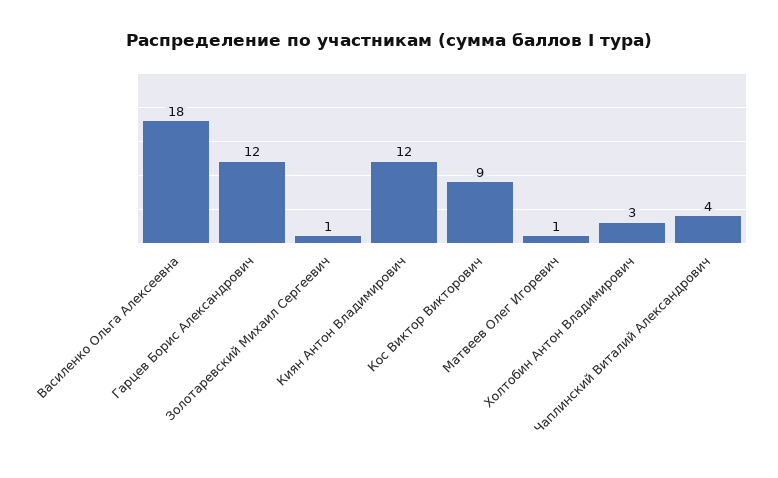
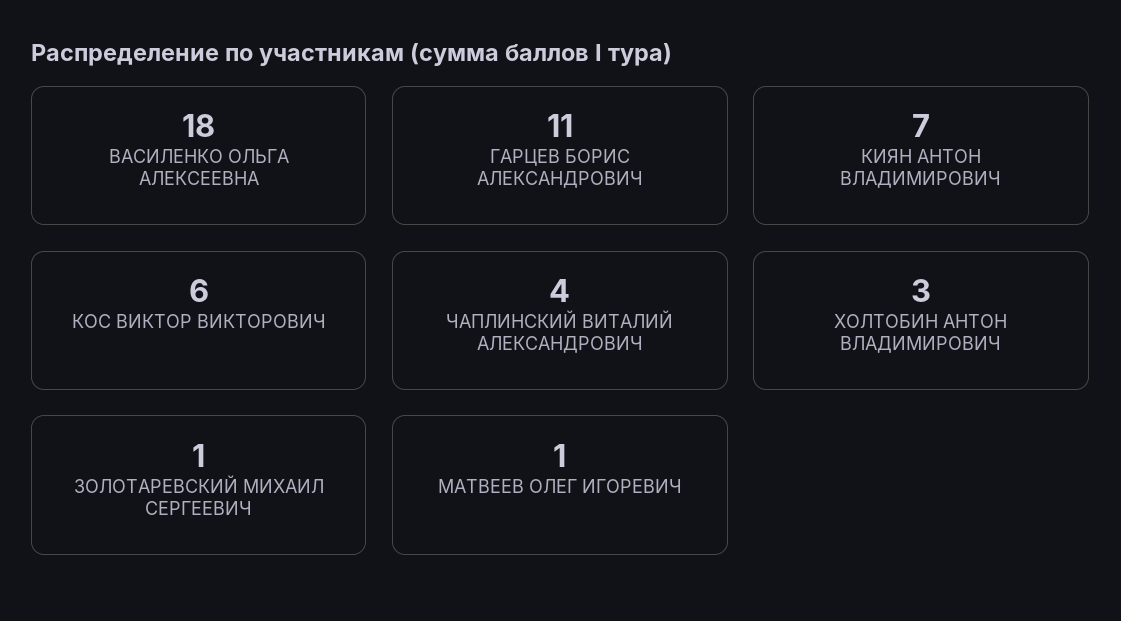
  {
    "Василенко Ольга Алексеевна": 18,
-   "Гарцев Борис Александрович": 12,
+   "Гарцев Борис Александрович": 11,
    "Золотаревский Михаил Сергеевич": 1,
-   "Киян Антон Владимирович": 12,
+   "Киян Антон Владимирович": 7,
-   "Кос Виктор Викторович": 9,
+   "Кос Виктор Викторович": 6,
    "Матвеев Олег Игоревич": 1,
    "Холтобин Антон Владимирович": 3,
    "Чаплинский Виталий Александрович": 4
  }

